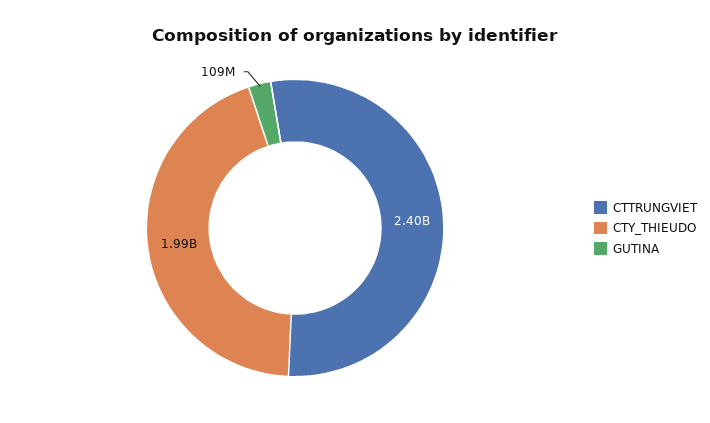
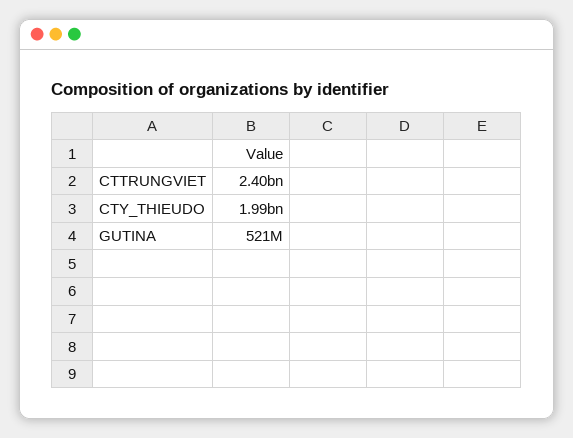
  {
    "CTTRUNGVIET": 2400000000,
    "CTY_THIEUDO": 1990000000,
-   "GUTINA": 109000000
+   "GUTINA": 521000000
  }

